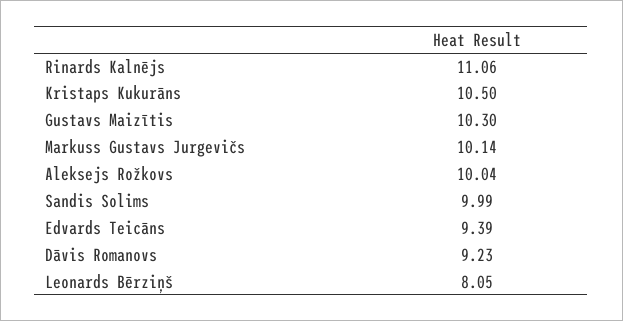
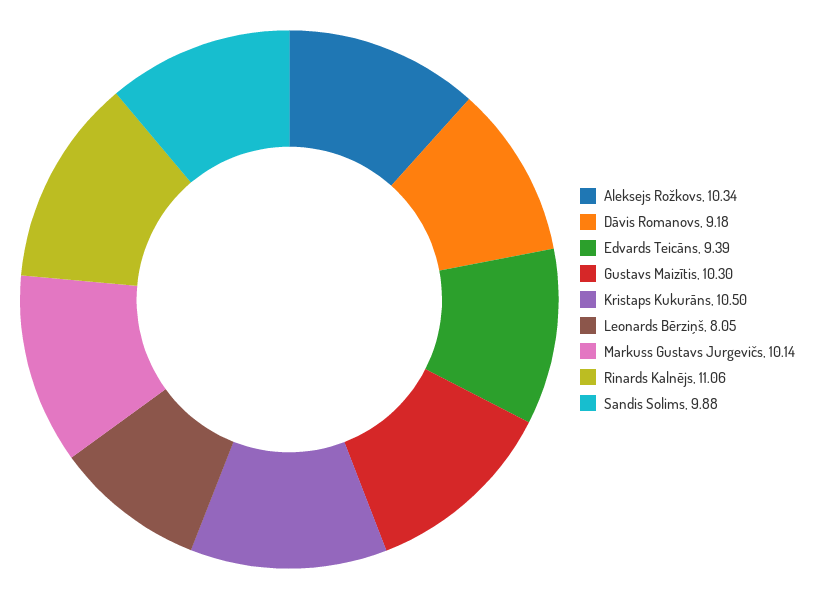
  {
    "Rinards Kalnējs": 11.06,
    "Kristaps Kukurāns": 10.5,
    "Gustavs Maizītis": 10.3,
    "Markuss Gustavs Jurgevičs": 10.14,
-   "Aleksejs Rožkovs": 10.04,
+   "Aleksejs Rožkovs": 10.34,
-   "Sandis Solims": 9.99,
+   "Sandis Solims": 9.88,
    "Edvards Teicāns": 9.39,
-   "Dāvis Romanovs": 9.23,
+   "Dāvis Romanovs": 9.18,
    "Leonards Bērziņš": 8.05
  }

